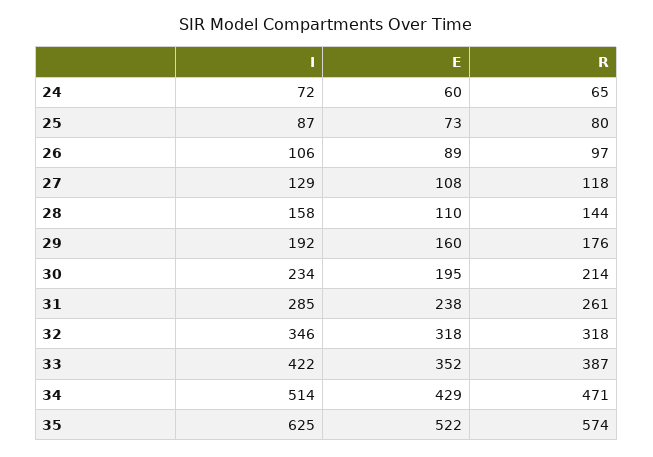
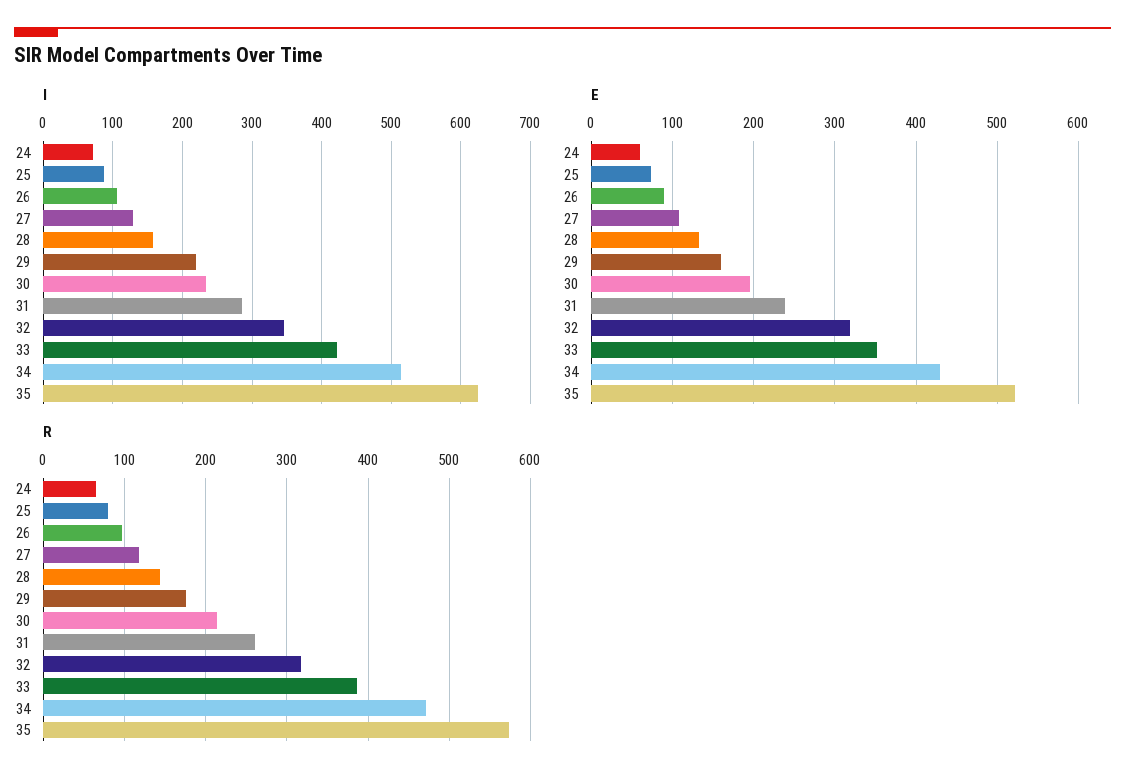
  {
    "I": {
      "24": 72,
      "25": 87,
      "26": 106,
      "27": 129,
      "28": 158,
-     "29": 192,
+     "29": 220,
      "30": 234,
      "31": 285,
      "32": 346,
      "33": 422,
      "34": 514,
      "35": 625
    },
    "E": {
      "24": 60,
      "25": 73,
      "26": 89,
      "27": 108,
-     "28": 110,
+     "28": 130,
      "29": 160,
      "30": 195,
      "31": 238,
      "32": 318,
      "33": 352,
      "34": 429,
      "35": 522
    },
    "R": {
      "24": 65,
      "25": 80,
      "26": 97,
      "27": 118,
      "28": 144,
      "29": 176,
      "30": 214,
      "31": 261,
      "32": 318,
      "33": 387,
      "34": 471,
      "35": 574
    }
  }

